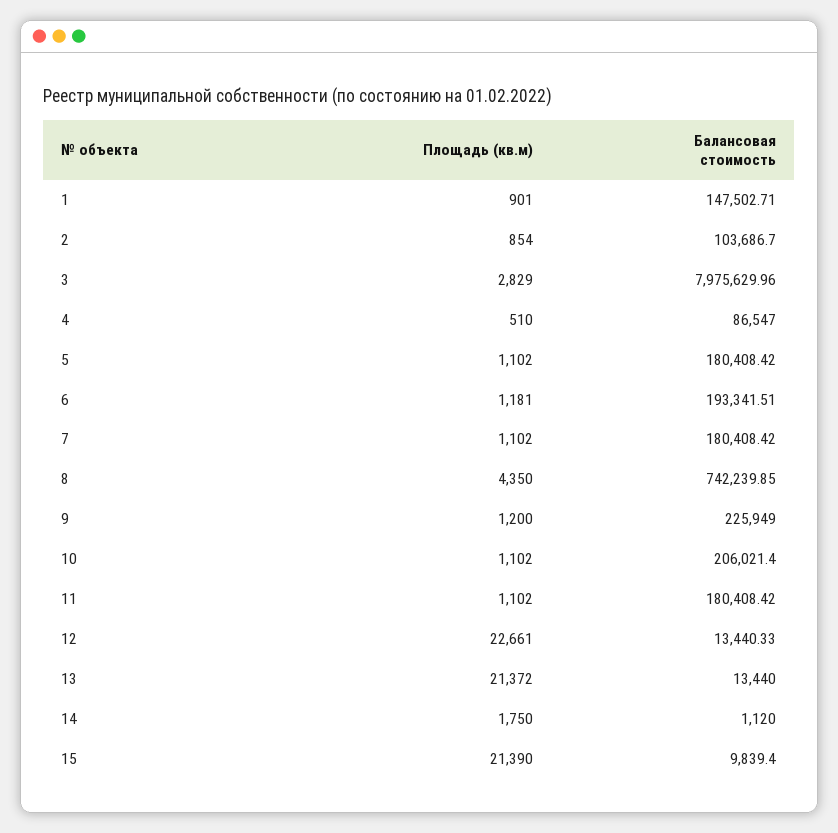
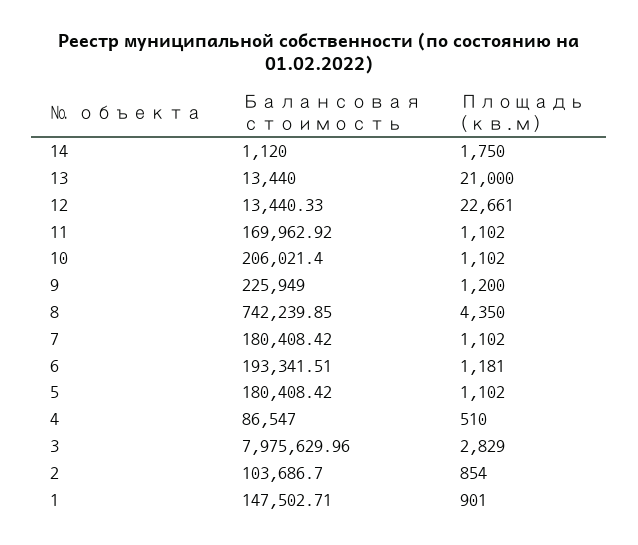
  {
    "Площадь (кв.м)": {
      "1": 901,
      "2": 854,
      "3": 2829,
      "4": 510,
      "5": 1102,
      "6": 1181,
      "7": 1102,
      "8": 4350,
      "9": 1200,
      "10": 1102,
      "11": 1102,
      "12": 22661,
-     "13": 21372,
+     "13": 21000,
-     "14": 1750,
+     "14": 1750
-     "15": 21390
    },
    "Балансовая стоимость": {
      "1": 147502.71,
      "2": 103686.7,
      "3": 7975629.96,
      "4": 86547,
      "5": 180408.42,
      "6": 193341.51,
      "7": 180408.42,
      "8": 742239.85,
      "9": 225949,
      "10": 206021.4,
-     "11": 180408.42,
+     "11": 169962.92,
      "12": 13440.33,
      "13": 13440,
-     "14": 1120,
+     "14": 1120
-     "15": 9839.4
    }
  }

